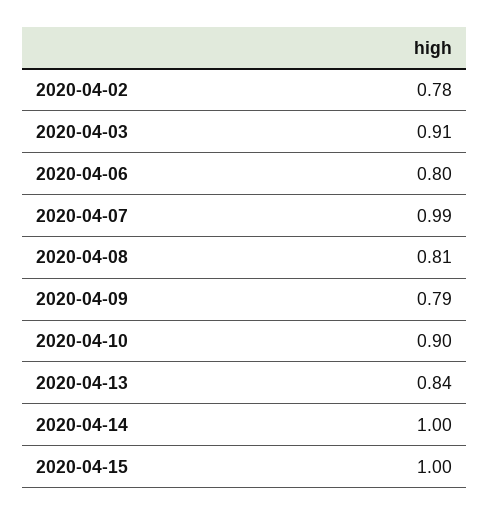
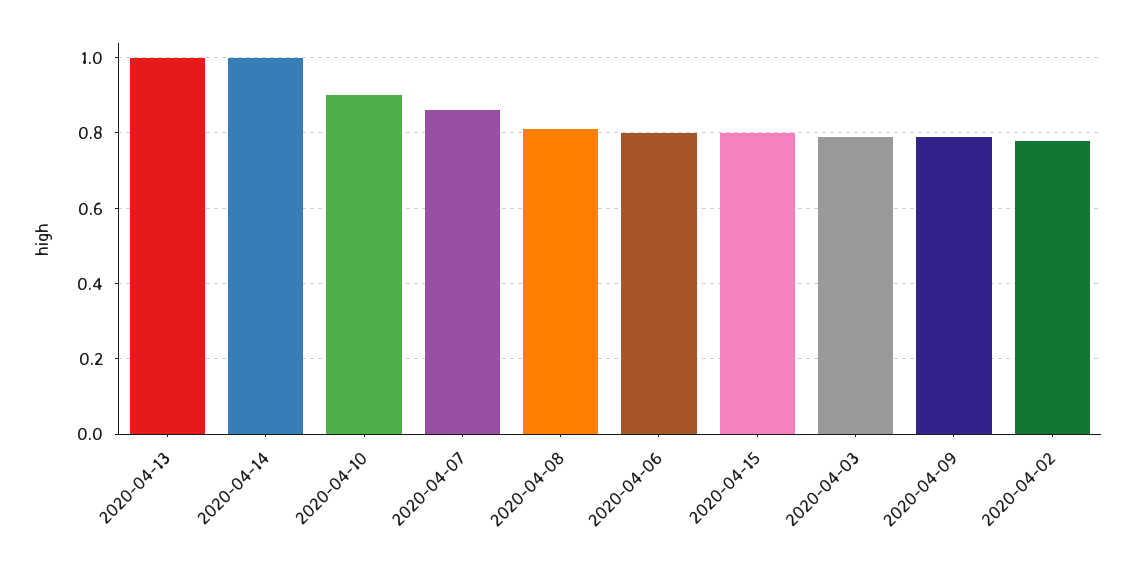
  {
    "2020-04-02": 0.78,
-   "2020-04-03": 0.91,
+   "2020-04-03": 0.8,
    "2020-04-06": 0.8,
-   "2020-04-07": 0.99,
+   "2020-04-07": 0.85,
    "2020-04-08": 0.81,
    "2020-04-09": 0.79,
    "2020-04-10": 0.9,
-   "2020-04-13": 0.84,
+   "2020-04-13": 1,
    "2020-04-14": 1,
-   "2020-04-15": 1
+   "2020-04-15": 0.8
  }

